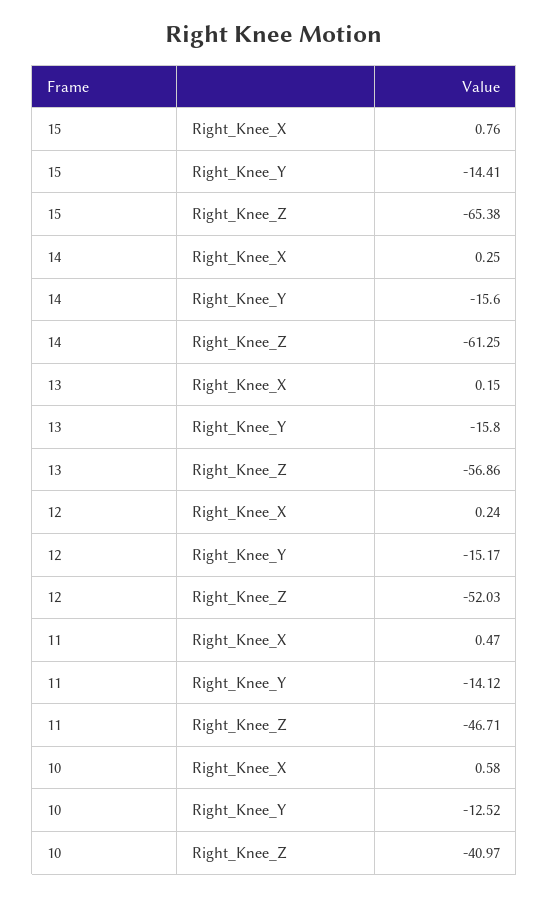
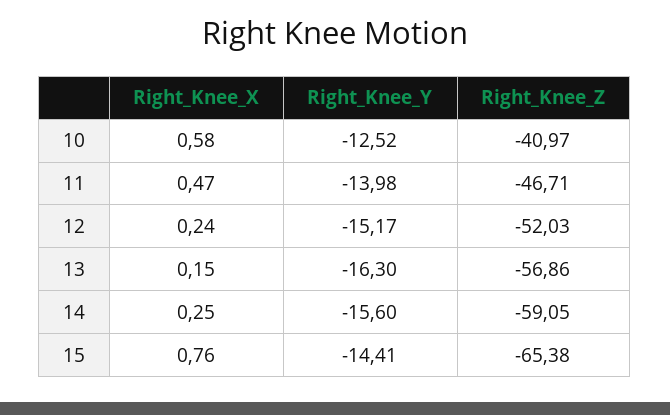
  {
    "15": {
      "Right_Knee_X": 0.76,
      "Right_Knee_Y": -14.41,
      "Right_Knee_Z": -65.38
    },
    "14": {
      "Right_Knee_X": 0.25,
      "Right_Knee_Y": -15.6,
-     "Right_Knee_Z": -61.25
+     "Right_Knee_Z": -59.05
    },
    "13": {
      "Right_Knee_X": 0.15,
-     "Right_Knee_Y": -15.8,
+     "Right_Knee_Y": -16.3,
      "Right_Knee_Z": -56.86
    },
    "12": {
      "Right_Knee_X": 0.24,
      "Right_Knee_Y": -15.17,
      "Right_Knee_Z": -52.03
    },
    "11": {
      "Right_Knee_X": 0.47,
-     "Right_Knee_Y": -14.12,
+     "Right_Knee_Y": -13.98,
      "Right_Knee_Z": -46.71
    },
    "10": {
      "Right_Knee_X": 0.58,
      "Right_Knee_Y": -12.52,
      "Right_Knee_Z": -40.97
    }
  }

